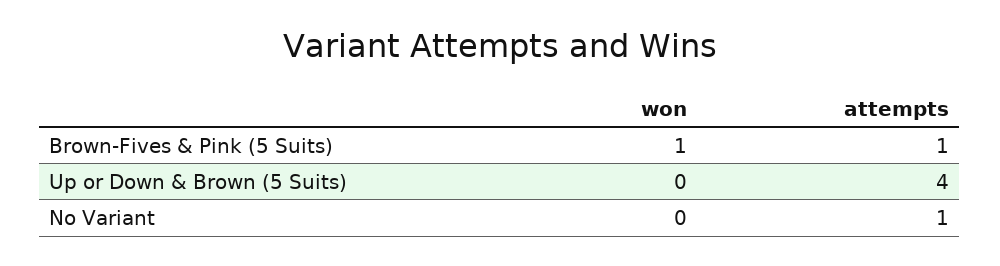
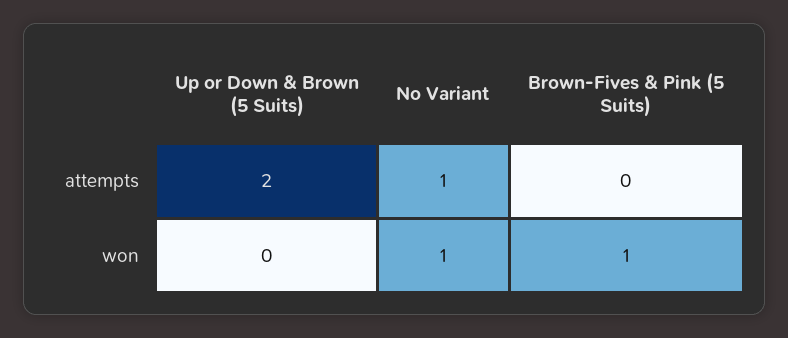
  {
    "won": {
      "Brown-Fives & Pink (5 Suits)": 1,
      "Up or Down & Brown (5 Suits)": 0,
-     "No Variant": 0
+     "No Variant": 1
    },
    "attempts": {
-     "Brown-Fives & Pink (5 Suits)": 1,
+     "Brown-Fives & Pink (5 Suits)": 0,
-     "Up or Down & Brown (5 Suits)": 4,
+     "Up or Down & Brown (5 Suits)": 2,
      "No Variant": 1
    }
  }

